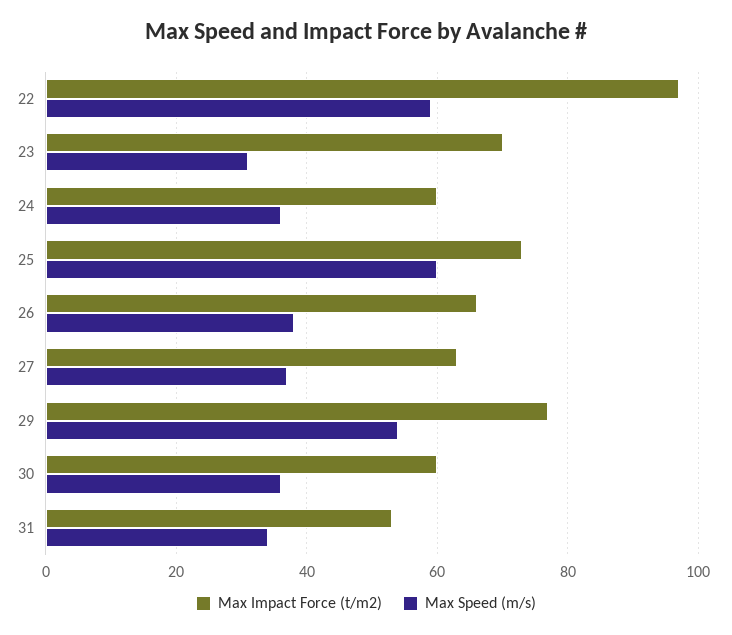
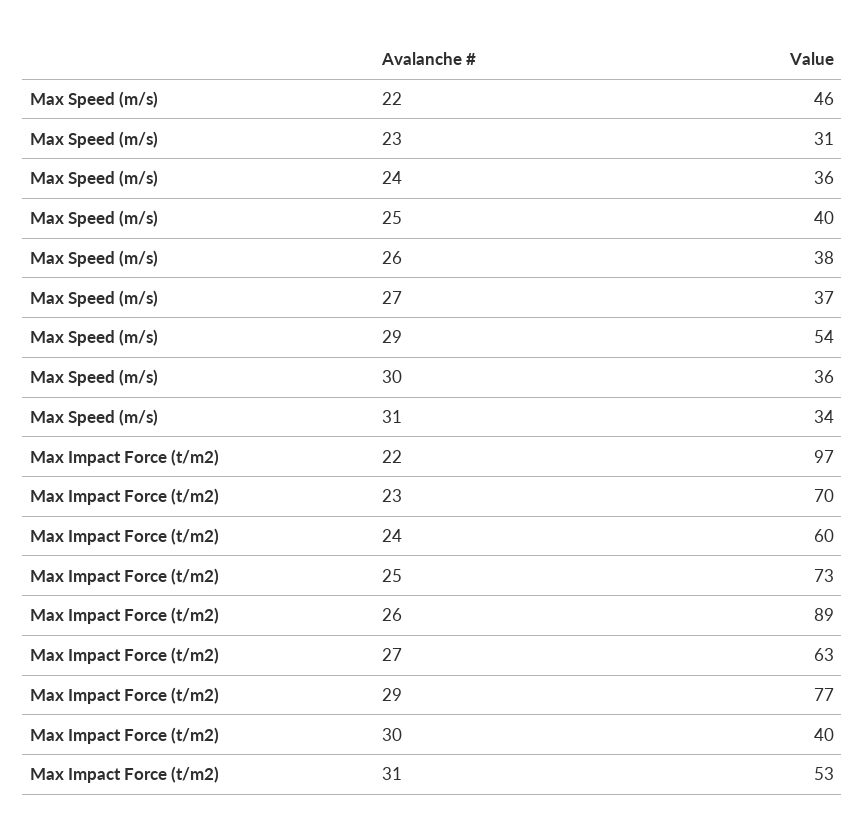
  {
    "Max Impact Force (t/m2)": {
      "22": 97,
      "23": 70,
      "24": 60,
      "25": 73,
-     "26": 65,
+     "26": 89,
      "27": 63,
      "29": 77,
-     "30": 60,
+     "30": 40,
      "31": 53
    },
    "Max Speed (m/s)": {
-     "22": 60,
+     "22": 46,
      "23": 31,
      "24": 36,
-     "25": 60,
+     "25": 40,
      "26": 38,
      "27": 37,
      "29": 54,
      "30": 36,
      "31": 34
    }
  }

